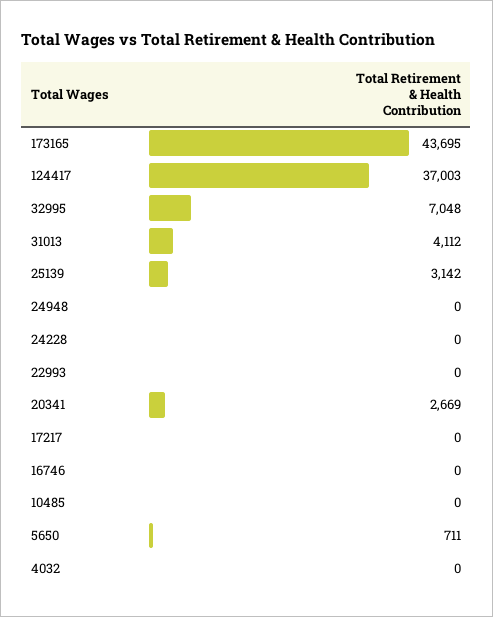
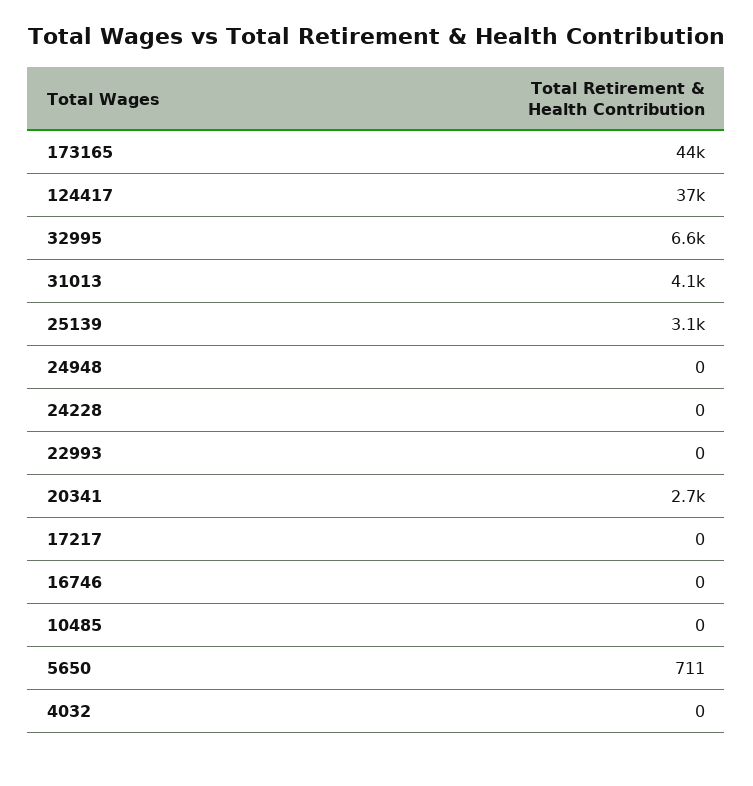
  {
    "173165": 43695,
    "124417": 37003,
-   "32995": 7048,
+   "32995": 6600,
    "31013": 4112,
    "25139": 3142,
    "24948": 0,
    "24228": 0,
    "22993": 0,
    "20341": 2669,
    "17217": 0,
    "16746": 0,
    "10485": 0,
    "5650": 711,
    "4032": 0
  }

